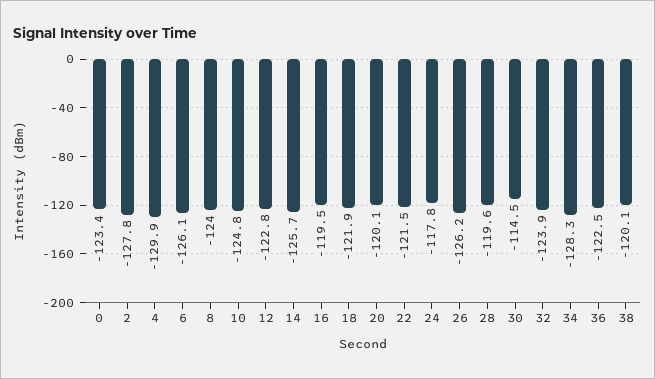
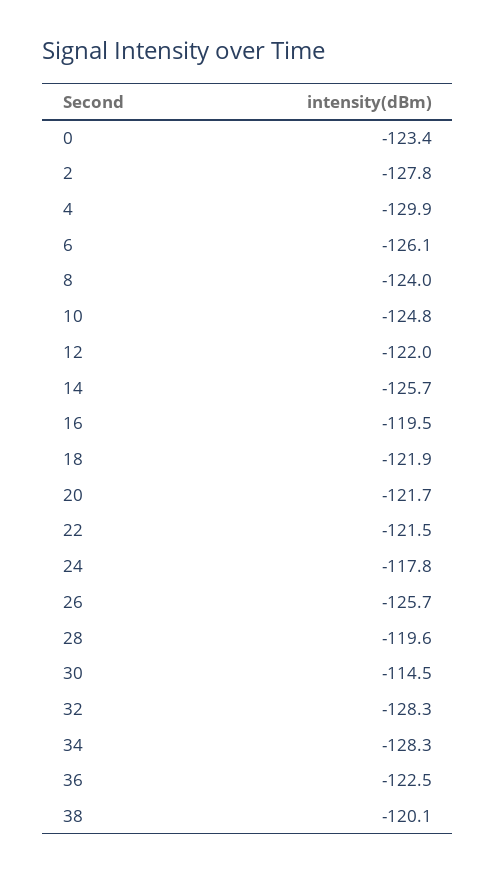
  {
    "0": -123.4,
    "2": -127.8,
    "4": -129.9,
    "6": -126.1,
    "8": -124,
    "10": -124.8,
-   "12": -122.8,
+   "12": -122,
    "14": -125.7,
    "16": -119.5,
    "18": -121.9,
-   "20": -120.1,
+   "20": -121.7,
    "22": -121.5,
    "24": -117.8,
-   "26": -126.2,
+   "26": -125.7,
    "28": -119.6,
    "30": -114.5,
-   "32": -123.9,
+   "32": -128.3,
    "34": -128.3,
    "36": -122.5,
    "38": -120.1
  }

